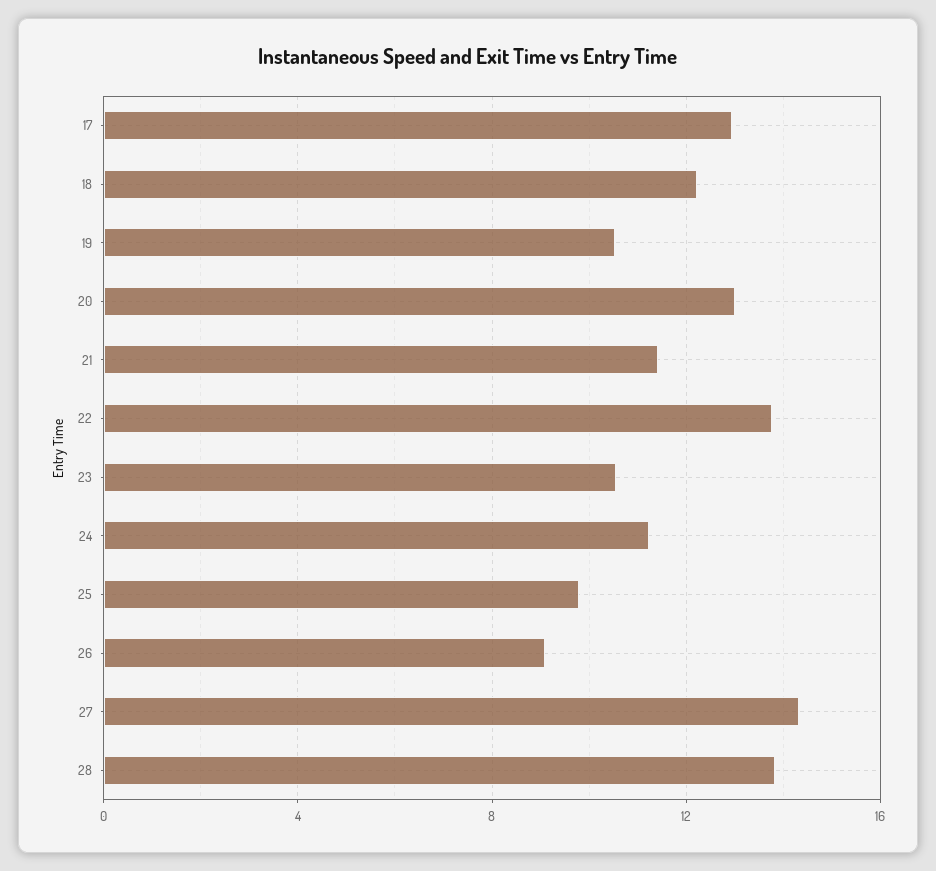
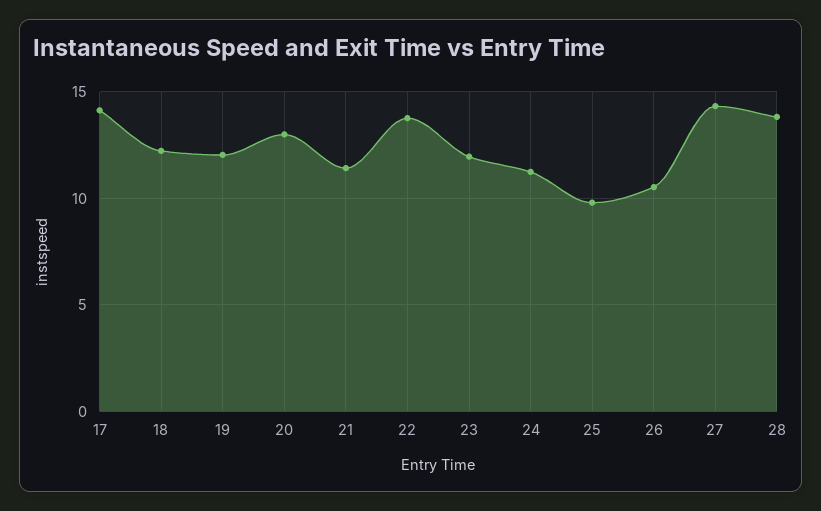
  {
-   "17": 13,
+   "17": 14,
    "18": 12,
-   "19": 10.5,
+   "19": 12,
    "20": 13,
    "21": 11.5,
    "22": 14,
-   "23": 10.5,
+   "23": 12,
    "24": 11,
    "25": 10,
-   "26": 9,
+   "26": 10.5,
    "27": 14.5,
    "28": 14
  }

